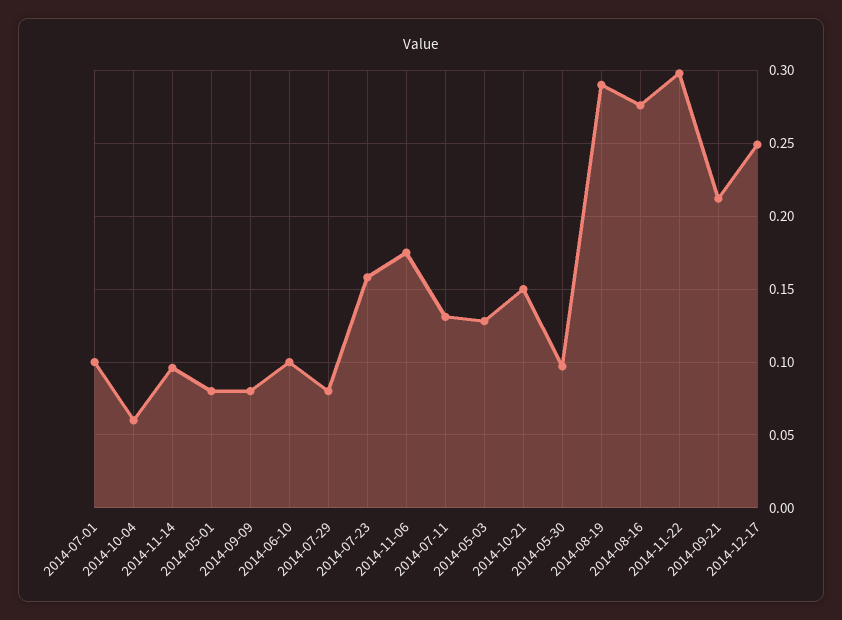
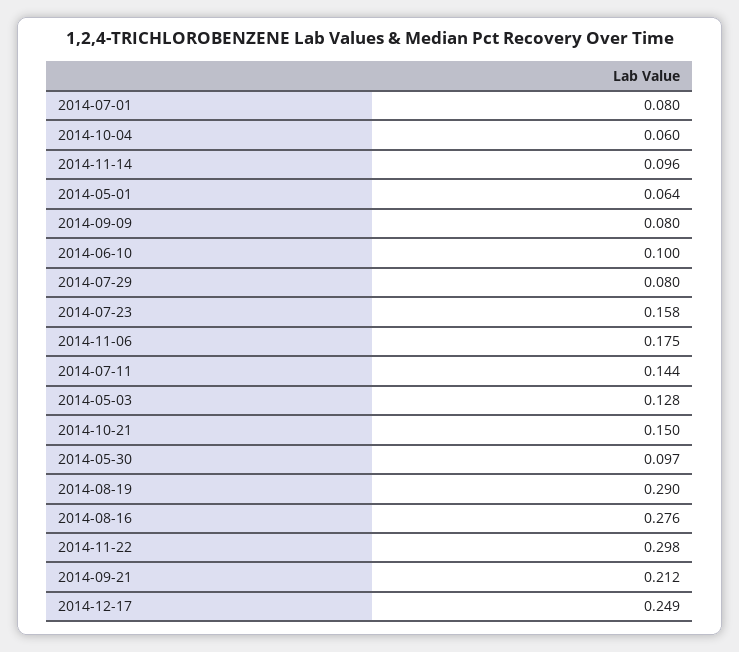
  {
-   "2014-07-01": 0.1,
+   "2014-07-01": 0.08,
    "2014-10-04": 0.06,
    "2014-11-14": 0.096,
-   "2014-05-01": 0.08,
+   "2014-05-01": 0.064,
    "2014-09-09": 0.08,
    "2014-06-10": 0.1,
    "2014-07-29": 0.08,
    "2014-07-23": 0.158,
    "2014-11-06": 0.175,
-   "2014-07-11": 0.13,
+   "2014-07-11": 0.144,
    "2014-05-03": 0.128,
    "2014-10-21": 0.15,
    "2014-05-30": 0.097,
    "2014-08-19": 0.29,
    "2014-08-16": 0.276,
    "2014-11-22": 0.298,
    "2014-09-21": 0.212,
    "2014-12-17": 0.249
  }

